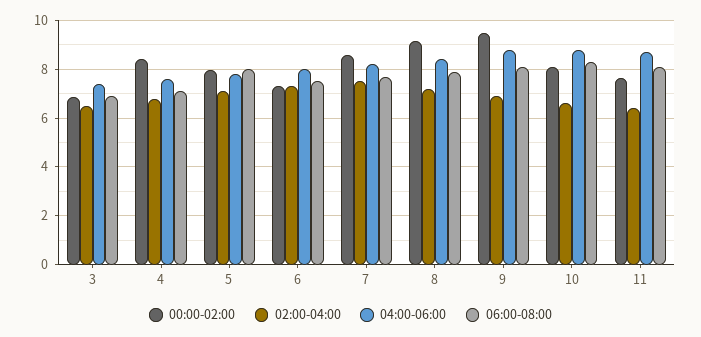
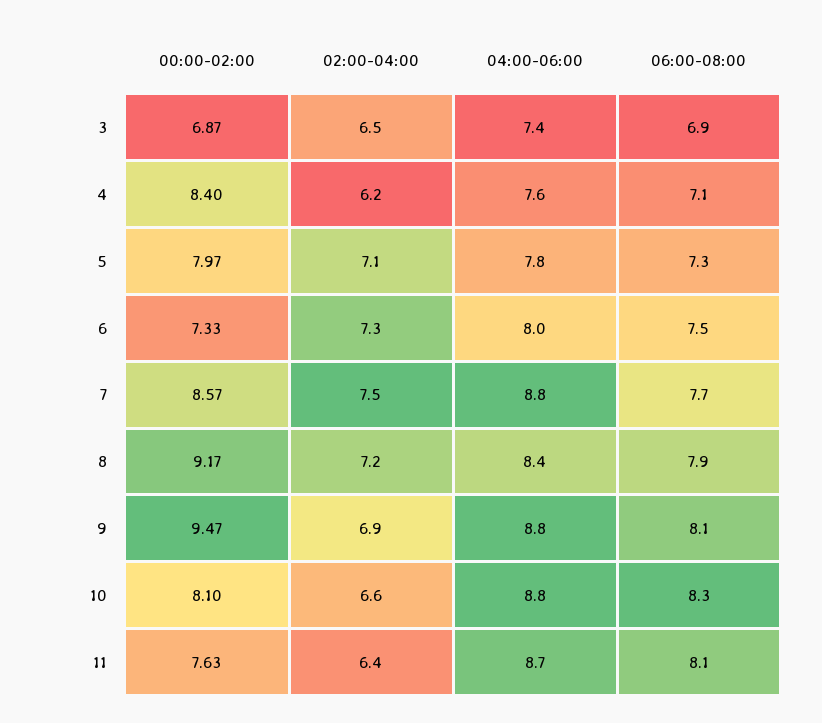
  {
    "00:00-02:00": {
      "3": 6.87,
      "4": 8.4,
      "5": 7.97,
      "6": 7.33,
      "7": 8.57,
      "8": 9.17,
      "9": 9.47,
      "10": 8.1,
      "11": 7.63
    },
    "02:00-04:00": {
      "3": 6.5,
-     "4": 6.75,
+     "4": 6.2,
      "5": 7.1,
      "6": 7.3,
      "7": 7.5,
      "8": 7.2,
      "9": 6.9,
      "10": 6.6,
      "11": 6.4
    },
    "04:00-06:00": {
      "3": 7.4,
      "4": 7.6,
      "5": 7.8,
      "6": 8,
-     "7": 8.25,
+     "7": 8.8,
      "8": 8.4,
      "9": 8.8,
      "10": 8.8,
      "11": 8.7
    },
    "06:00-08:00": {
      "3": 6.9,
      "4": 7.1,
-     "5": 8,
+     "5": 7.3,
      "6": 7.5,
      "7": 7.7,
      "8": 7.9,
      "9": 8.1,
      "10": 8.3,
      "11": 8.1
    }
  }

